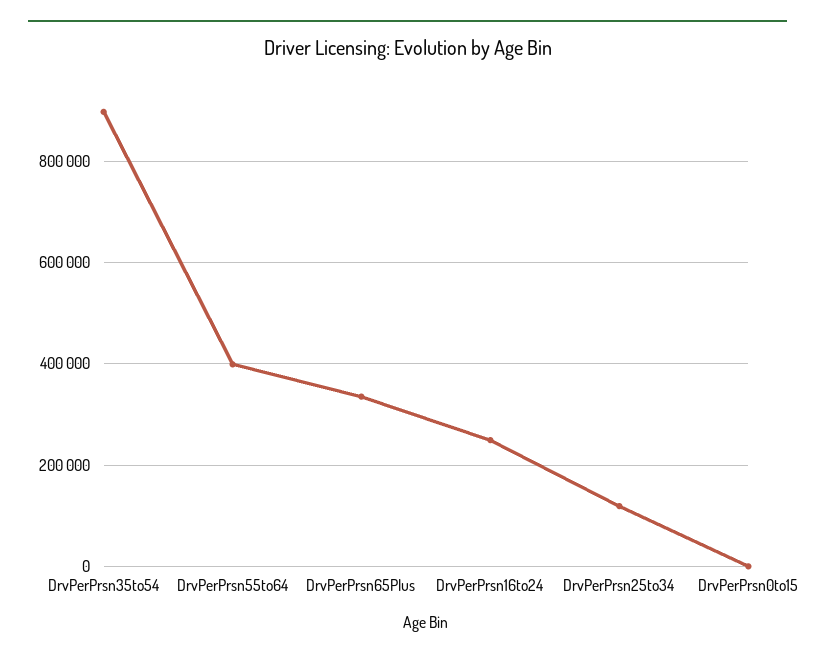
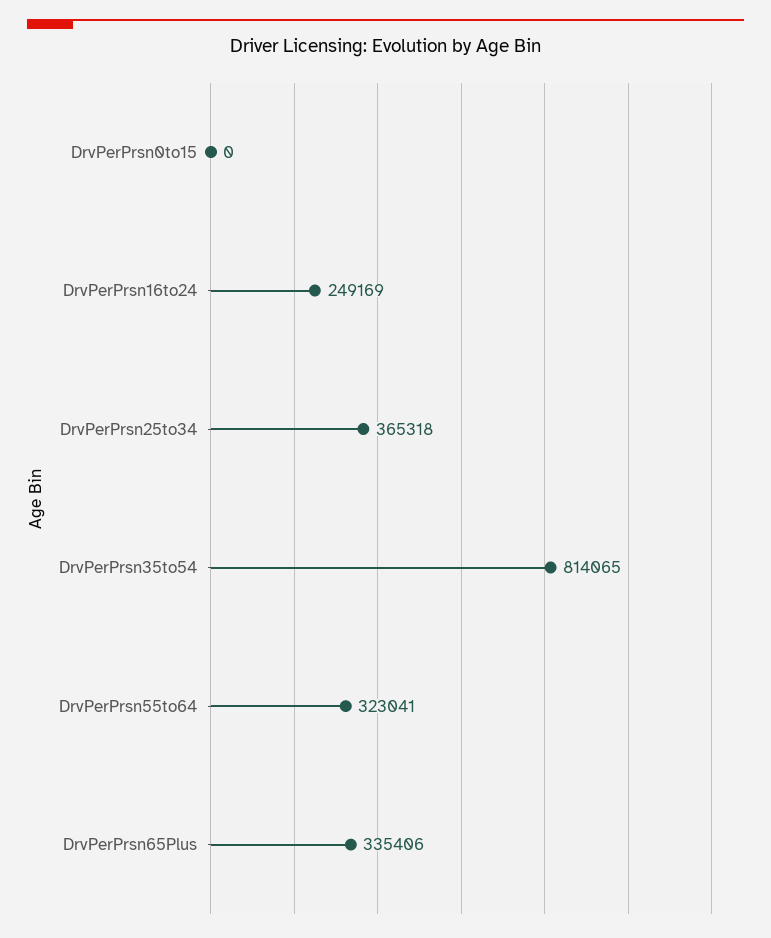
  {
-   "DrvPerPrsn35to54": 900000,
+   "DrvPerPrsn35to54": 814065,
-   "DrvPerPrsn55to64": 400000,
+   "DrvPerPrsn55to64": 323041,
    "DrvPerPrsn65Plus": 335406,
    "DrvPerPrsn16to24": 249169,
-   "DrvPerPrsn25to34": 120000,
+   "DrvPerPrsn25to34": 365318,
    "DrvPerPrsn0to15": 0
  }

